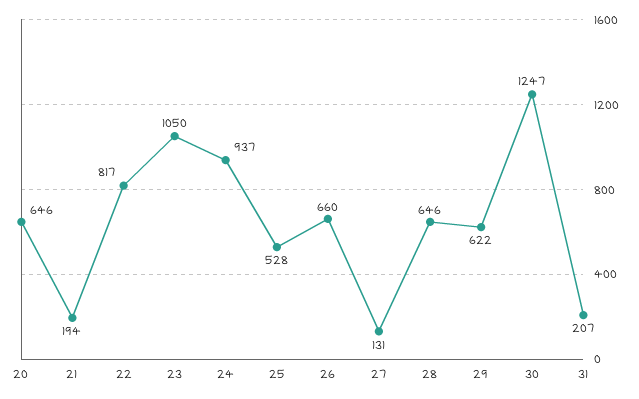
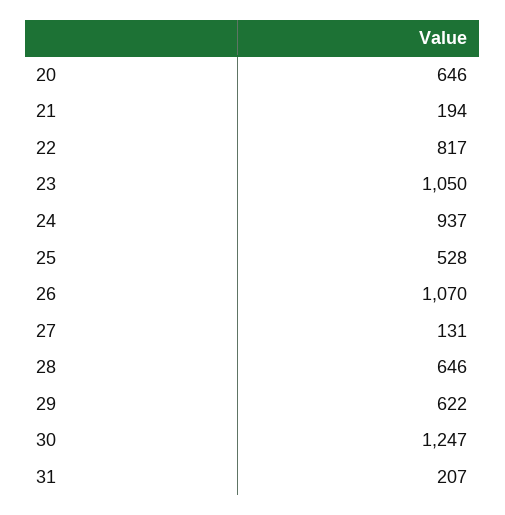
  {
    "20": 646,
    "21": 194,
    "22": 817,
    "23": 1050,
    "24": 937,
    "25": 528,
-   "26": 660,
+   "26": 1070,
    "27": 131,
    "28": 646,
    "29": 622,
    "30": 1247,
    "31": 207
  }

